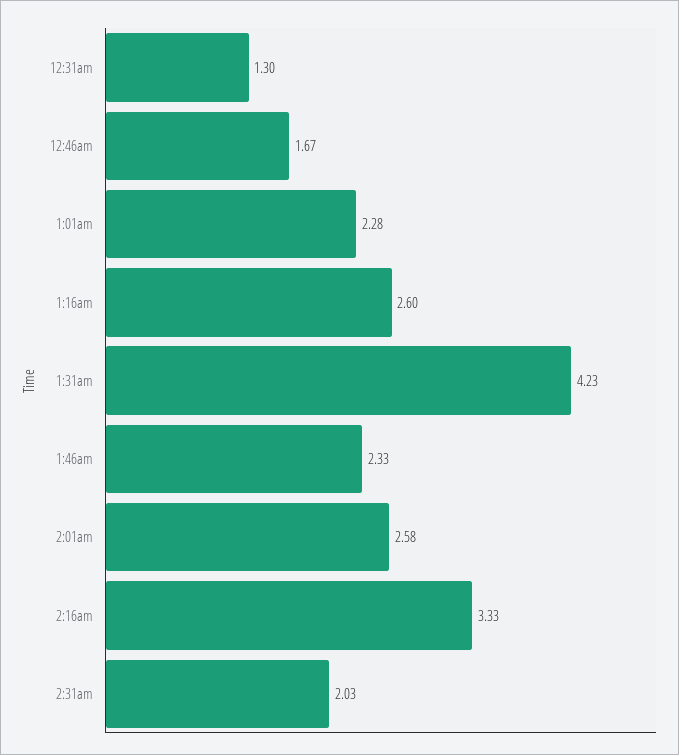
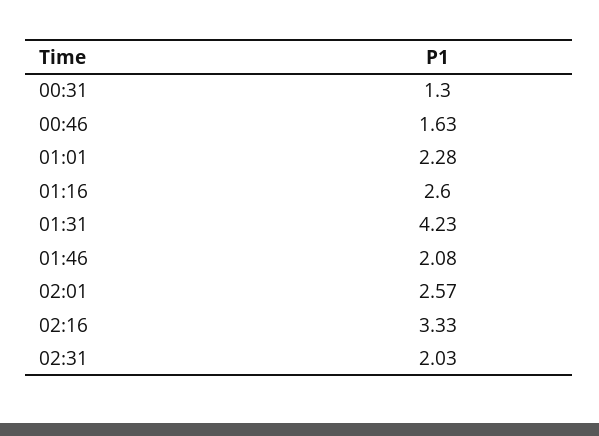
  {
    "12:31am": 1.3,
-   "12:46am": 1.67,
+   "12:46am": 1.63,
    "1:01am": 2.28,
    "1:16am": 2.6,
    "1:31am": 4.23,
-   "1:46am": 2.33,
+   "1:46am": 2.08,
-   "2:01am": 2.58,
+   "2:01am": 2.57,
    "2:16am": 3.33,
    "2:31am": 2.03
  }

